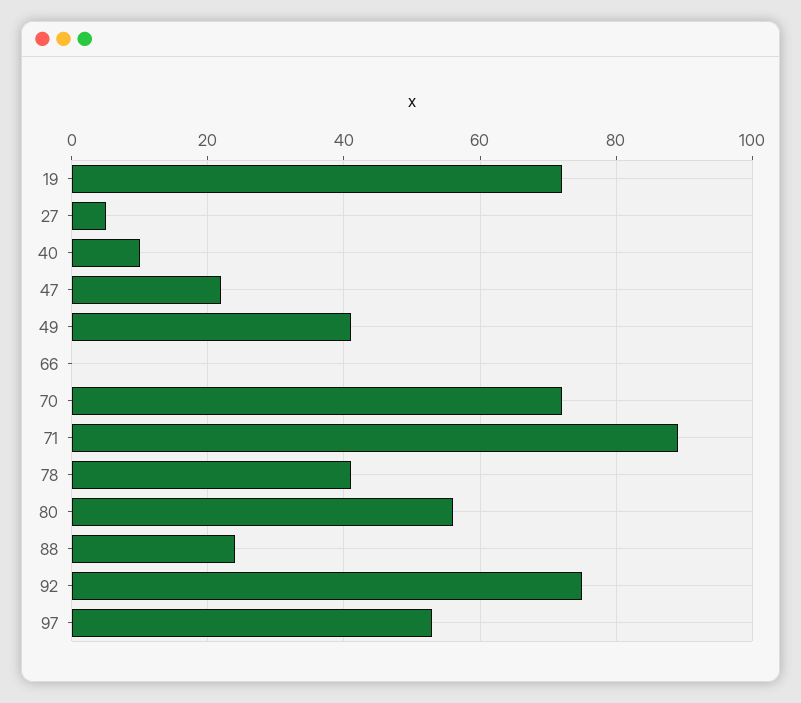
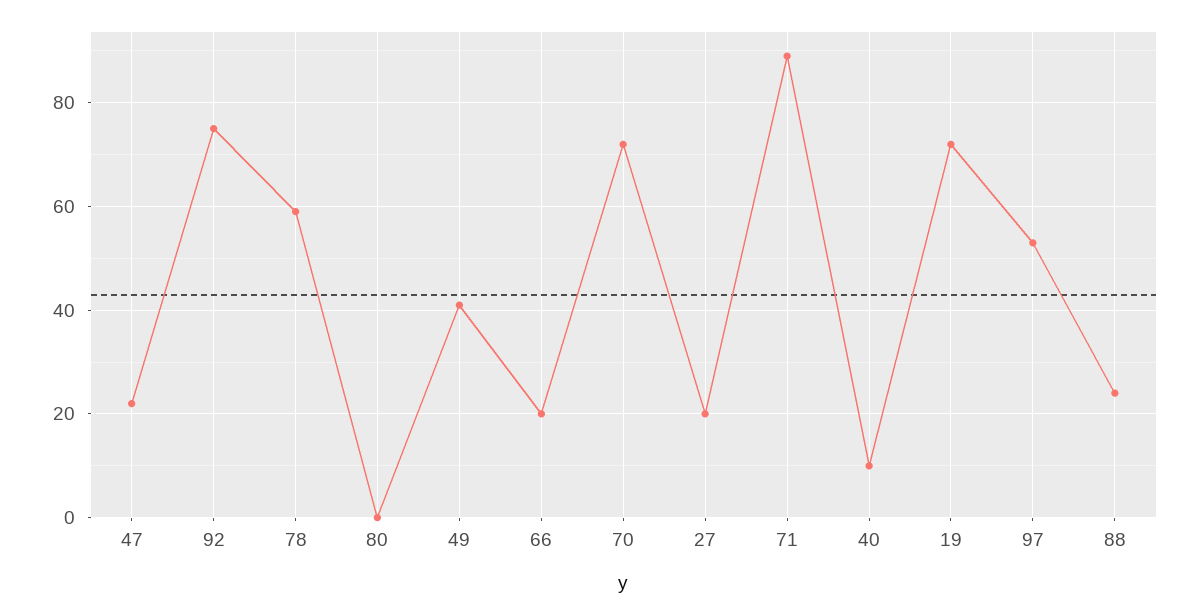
  {
    "19": 70,
-   "27": 5,
+   "27": 20,
    "40": 10,
    "47": 20,
    "49": 40,
-   "66": 0,
+   "66": 20,
    "70": 70,
    "71": 90,
-   "78": 40,
+   "78": 60,
-   "80": 55,
+   "80": 0,
    "88": 25,
    "92": 75,
    "97": 55
  }

